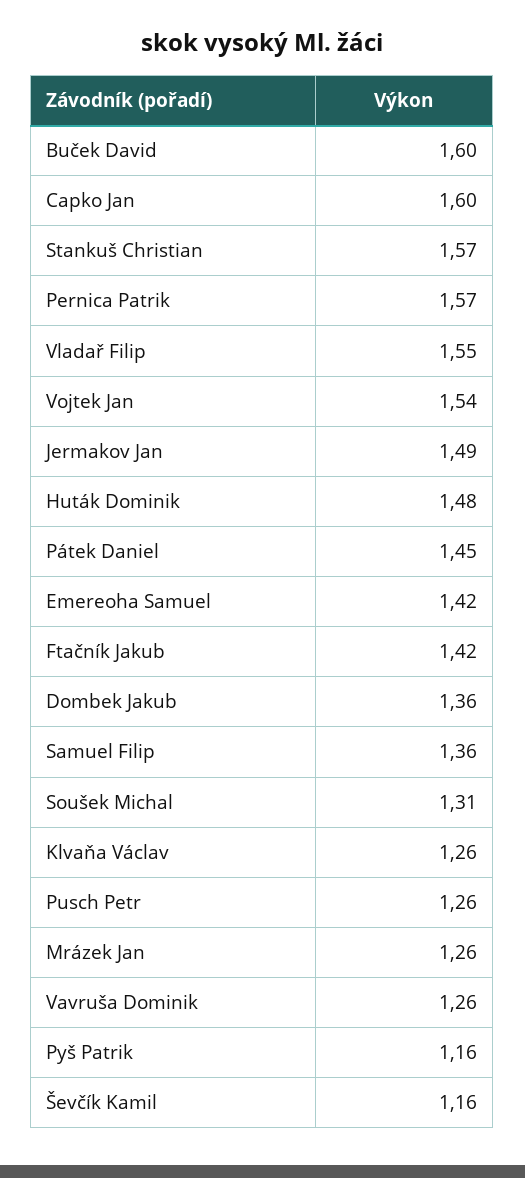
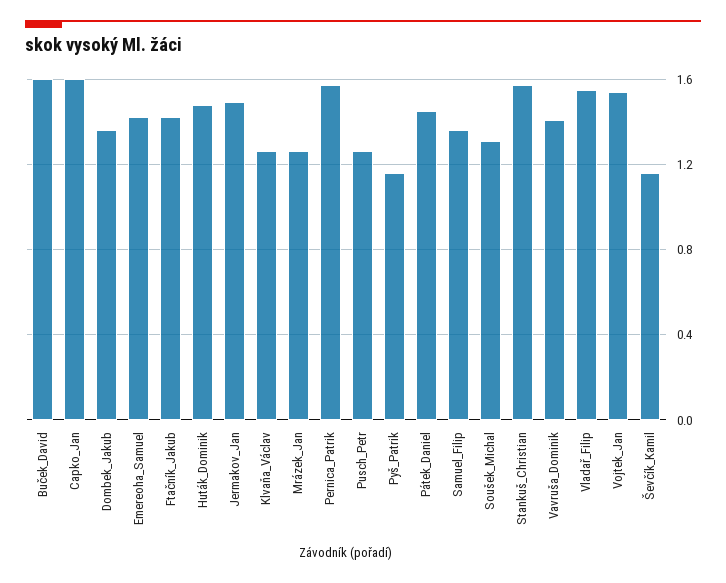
  {
    "Buček David": 1.6,
    "Capko Jan": 1.6,
    "Stankuš Christian": 1.57,
    "Pernica Patrik": 1.57,
    "Vladař Filip": 1.55,
    "Vojtek Jan": 1.54,
    "Jermakov Jan": 1.49,
    "Huták Dominik": 1.48,
    "Pátek Daniel": 1.45,
    "Emereoha Samuel": 1.42,
    "Ftačník Jakub": 1.42,
    "Dombek Jakub": 1.36,
    "Samuel Filip": 1.36,
    "Soušek Michal": 1.31,
    "Klvaňa Václav": 1.26,
    "Pusch Petr": 1.26,
    "Mrázek Jan": 1.26,
-   "Vavruša Dominik": 1.26,
+   "Vavruša Dominik": 1.4,
    "Pyš Patrik": 1.16,
    "Ševčík Kamil": 1.16
  }

